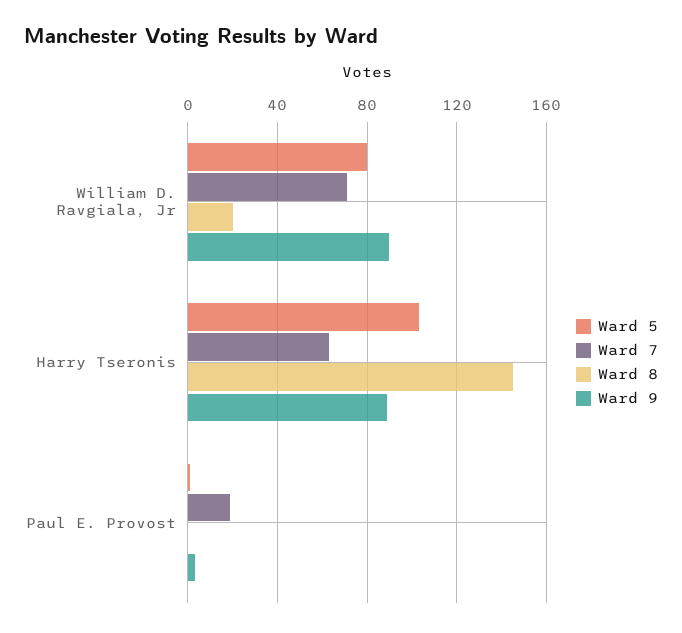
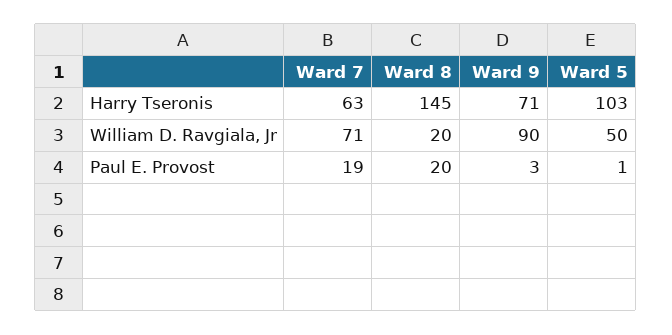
  {
    "Ward 5": {
-     "William D. Ravgiala, Jr": 80,
+     "William D. Ravgiala, Jr": 50,
      "Harry Tseronis": 103,
      "Paul E. Provost": 1
    },
    "Ward 7": {
      "William D. Ravgiala, Jr": 71,
      "Harry Tseronis": 63,
      "Paul E. Provost": 19
    },
    "Ward 8": {
      "William D. Ravgiala, Jr": 20,
      "Harry Tseronis": 145,
-     "Paul E. Provost": 0
+     "Paul E. Provost": 20
    },
    "Ward 9": {
      "William D. Ravgiala, Jr": 90,
-     "Harry Tseronis": 90,
+     "Harry Tseronis": 71,
      "Paul E. Provost": 3
    }
  }

